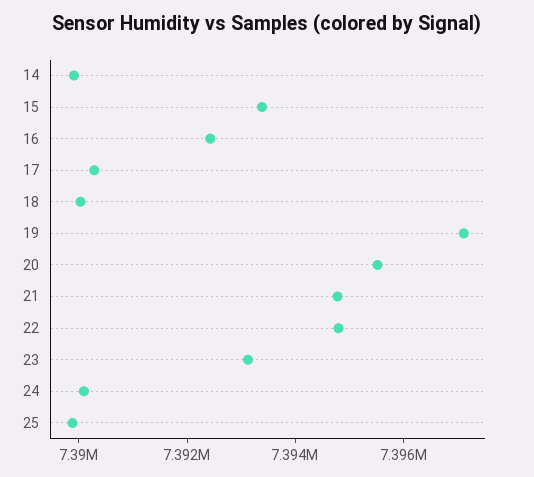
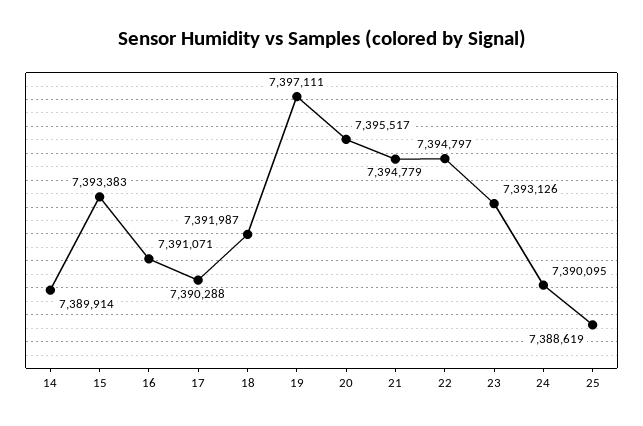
  {
    "14": 7389914,
    "15": 7393383,
-   "16": 7392500,
+   "16": 7391071,
    "17": 7390288,
-   "18": 7390000,
+   "18": 7391987,
    "19": 7397111,
    "20": 7395517,
    "21": 7394779,
    "22": 7394797,
    "23": 7393126,
    "24": 7390095,
-   "25": 7390000
+   "25": 7388619
  }

